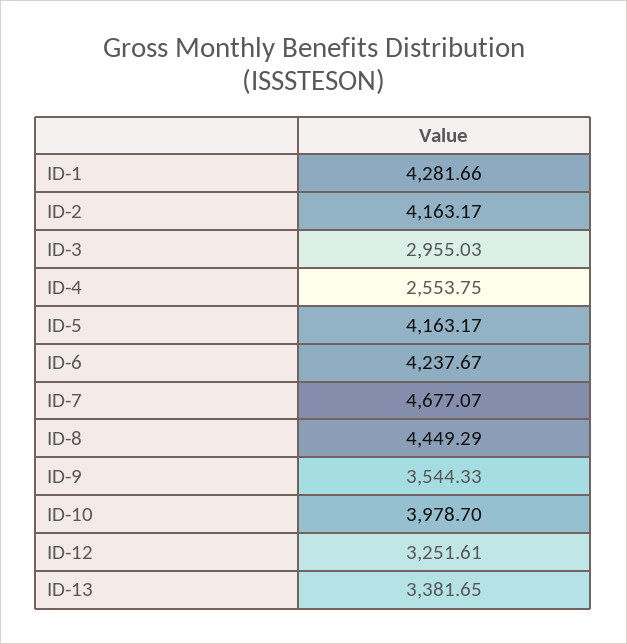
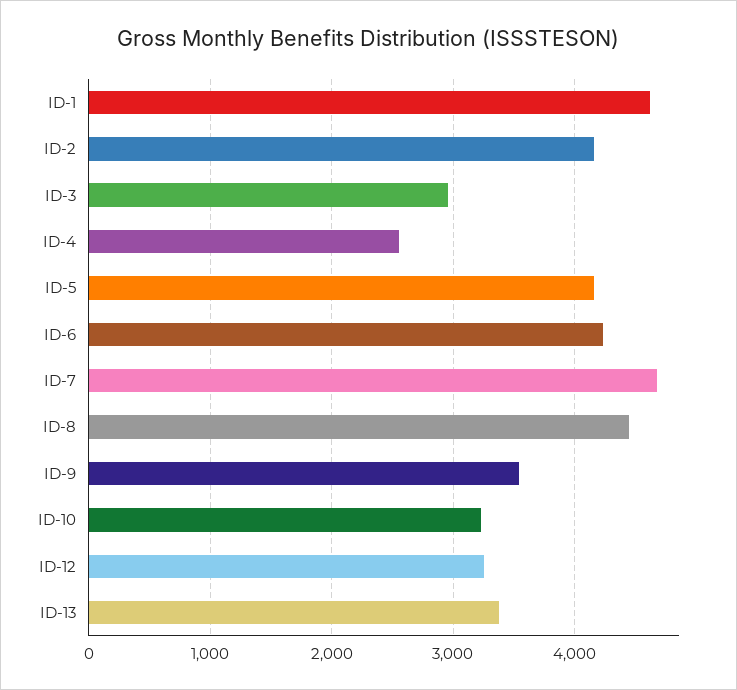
  {
-   "ID-1": 4281.66,
+   "ID-1": 4600,
    "ID-2": 4163.17,
    "ID-3": 2955.03,
    "ID-4": 2553.75,
    "ID-5": 4163.17,
    "ID-6": 4237.67,
    "ID-7": 4677.07,
    "ID-8": 4449.29,
    "ID-9": 3544.33,
-   "ID-10": 3978.7,
+   "ID-10": 3200,
    "ID-12": 3251.61,
    "ID-13": 3381.65
  }

